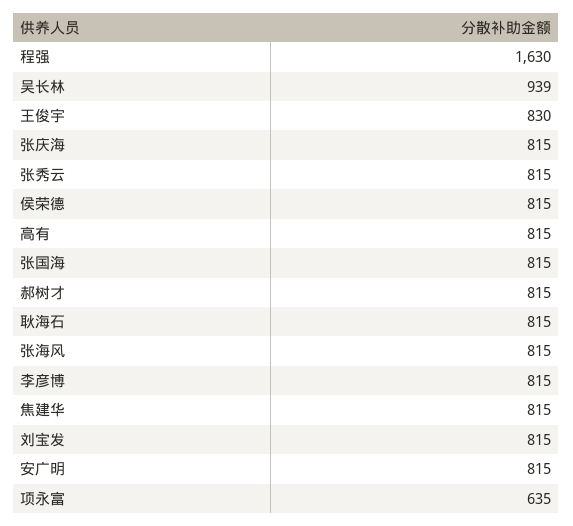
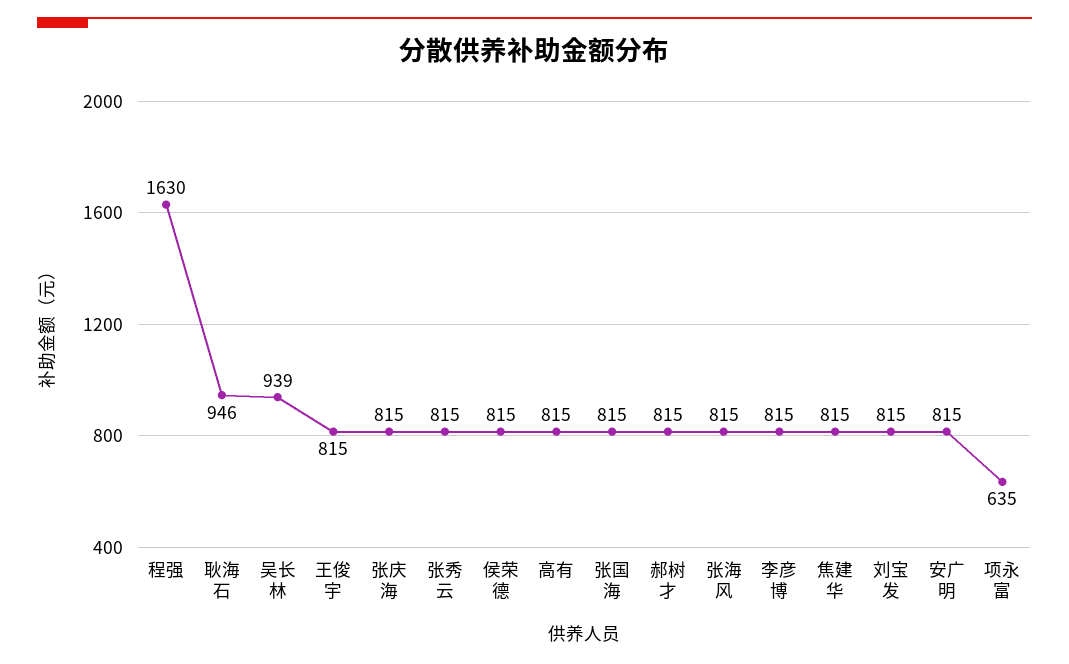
  {
    "程强": 1630,
    "吴长林": 939,
-   "王俊宇": 830,
+   "王俊宇": 815,
    "张庆海": 815,
    "张秀云": 815,
    "侯荣德": 815,
    "高有": 815,
    "张国海": 815,
    "郝树才": 815,
-   "耿海石": 815,
+   "耿海石": 946,
    "张海风": 815,
    "李彦博": 815,
    "焦建华": 815,
    "刘宝发": 815,
    "安广明": 815,
    "项永富": 635
  }

